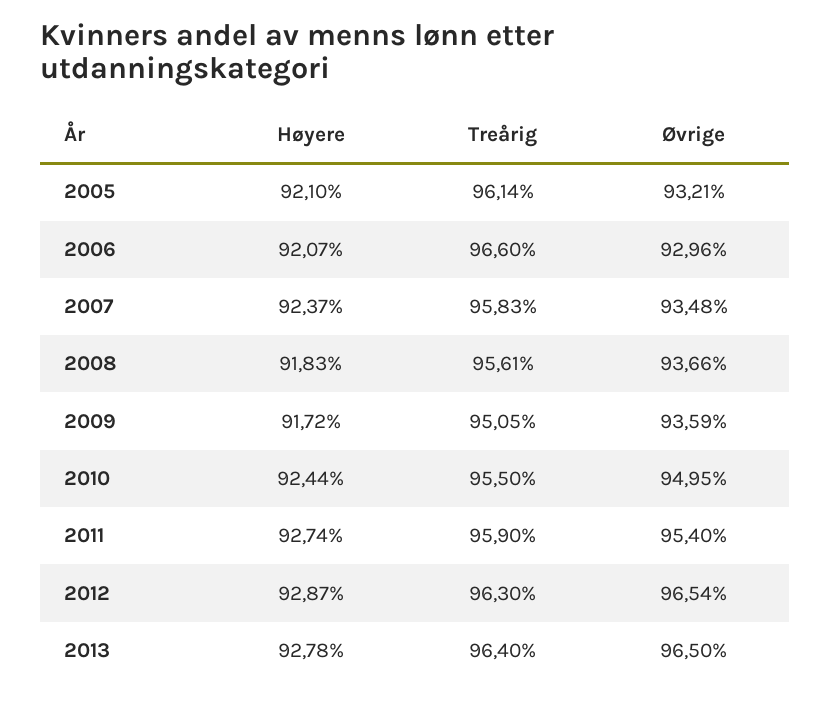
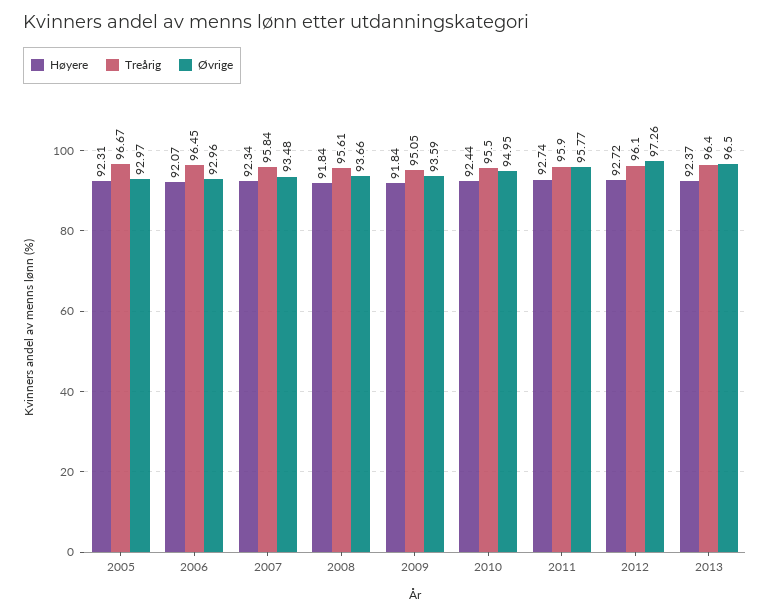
  {
    "Høyere": {
-     "2005": 92.1,
+     "2005": 92.31,
      "2006": 92.07,
-     "2007": 92.37,
+     "2007": 92.34,
-     "2008": 91.83,
+     "2008": 91.84,
-     "2009": 91.72,
+     "2009": 91.84,
      "2010": 92.44,
      "2011": 92.74,
-     "2012": 92.87,
+     "2012": 92.72,
-     "2013": 92.78
+     "2013": 92.37
    },
    "Treårig": {
-     "2005": 96.14,
+     "2005": 96.67,
-     "2006": 96.6,
+     "2006": 96.45,
-     "2007": 95.83,
+     "2007": 95.84,
      "2008": 95.61,
      "2009": 95.05,
      "2010": 95.5,
      "2011": 95.9,
-     "2012": 96.3,
+     "2012": 96.1,
      "2013": 96.4
    },
    "Øvrige": {
-     "2005": 93.21,
+     "2005": 92.97,
      "2006": 92.96,
      "2007": 93.48,
      "2008": 93.66,
      "2009": 93.59,
      "2010": 94.95,
-     "2011": 95.4,
+     "2011": 95.77,
-     "2012": 96.54,
+     "2012": 97.26,
      "2013": 96.5
    }
  }

